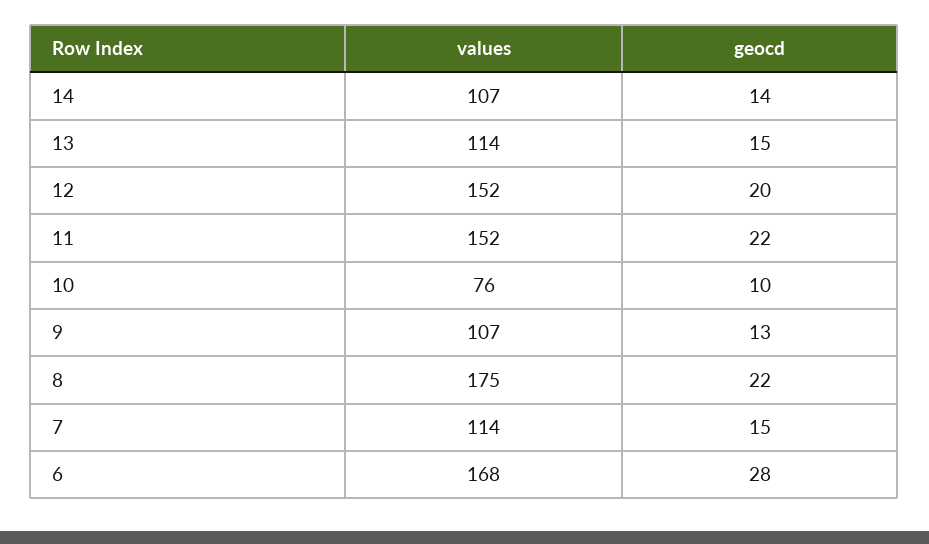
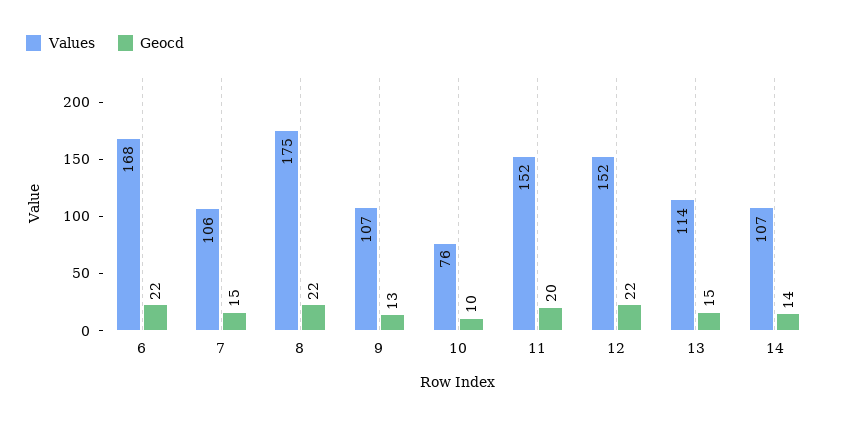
  {
    "values": {
      "14": 107,
      "13": 114,
      "12": 152,
      "11": 152,
      "10": 76,
      "9": 107,
      "8": 175,
-     "7": 114,
+     "7": 106,
      "6": 168
    },
    "geocd": {
      "14": 14,
      "13": 15,
-     "12": 20,
+     "12": 22,
-     "11": 22,
+     "11": 20,
      "10": 10,
      "9": 13,
      "8": 22,
      "7": 15,
-     "6": 28
+     "6": 22
    }
  }

